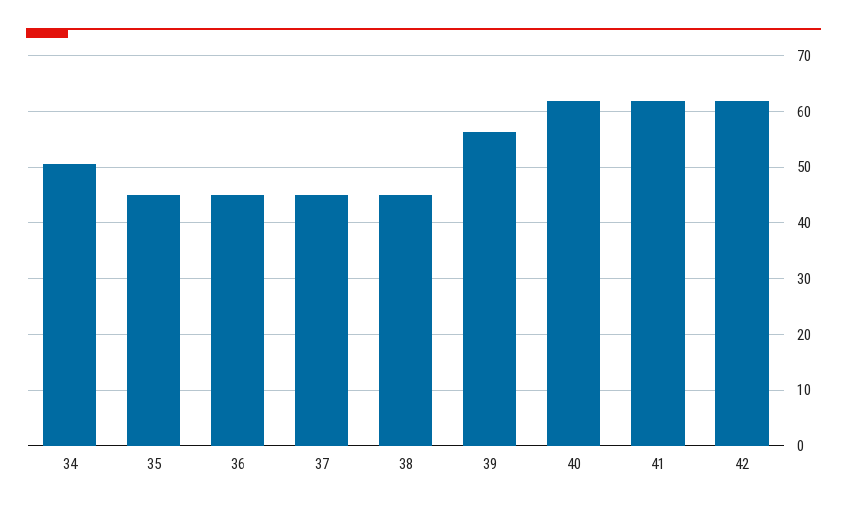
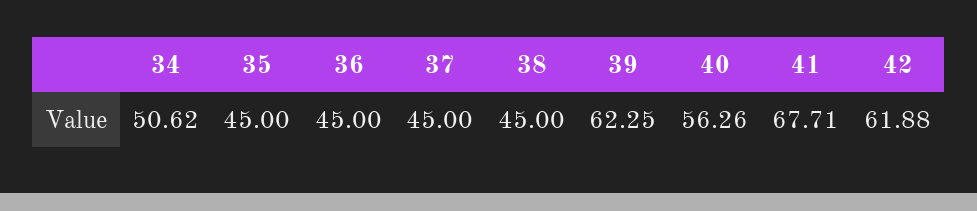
  {
    "34": 50.62,
    "35": 45,
    "36": 45,
    "37": 45,
    "38": 45,
-   "39": 56,
+   "39": 62.25,
-   "40": 62,
+   "40": 56.26,
-   "41": 62,
+   "41": 67.71,
    "42": 61.88
  }

